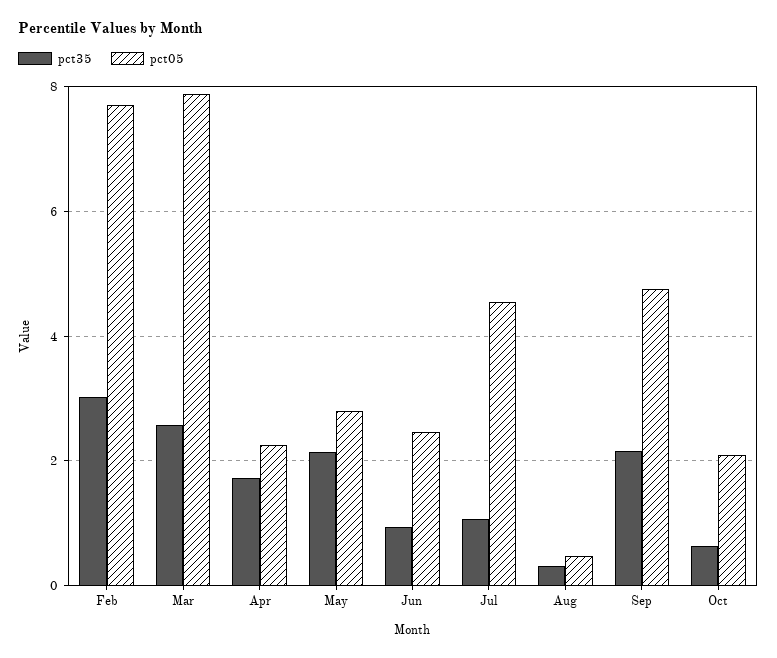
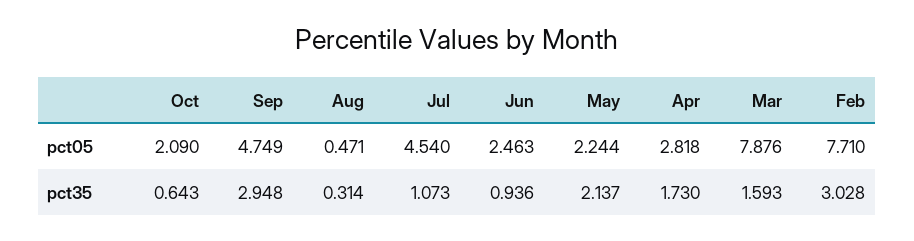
  {
    "pct35": {
      "Feb": 3.028,
-     "Mar": 2.6,
+     "Mar": 1.593,
      "Apr": 1.73,
      "May": 2.137,
      "Jun": 0.936,
      "Jul": 1.073,
      "Aug": 0.314,
-     "Sep": 2.2,
+     "Sep": 2.948,
      "Oct": 0.643
    },
    "pct05": {
      "Feb": 7.71,
      "Mar": 7.876,
-     "Apr": 2.2,
+     "Apr": 2.818,
-     "May": 2.8,
+     "May": 2.244,
      "Jun": 2.463,
      "Jul": 4.54,
      "Aug": 0.471,
      "Sep": 4.749,
      "Oct": 2.09
    }
  }

